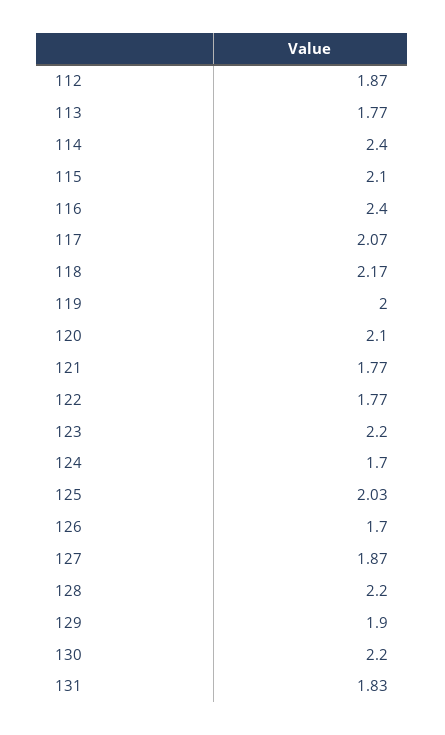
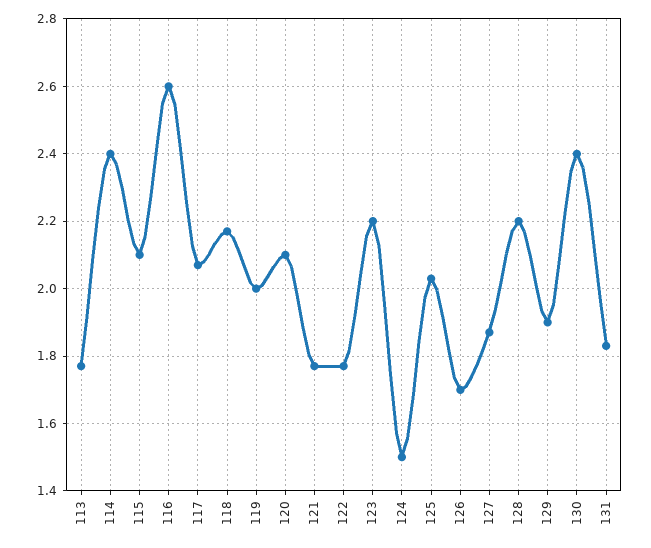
  {
-   "112": 1.87,
    "113": 1.77,
    "114": 2.4,
    "115": 2.1,
-   "116": 2.4,
+   "116": 2.6,
    "117": 2.07,
    "118": 2.17,
    "119": 2,
    "120": 2.1,
    "121": 1.77,
    "122": 1.77,
    "123": 2.2,
-   "124": 1.7,
+   "124": 1.5,
    "125": 2.03,
    "126": 1.7,
    "127": 1.87,
    "128": 2.2,
    "129": 1.9,
-   "130": 2.2,
+   "130": 2.4,
    "131": 1.83
  }

